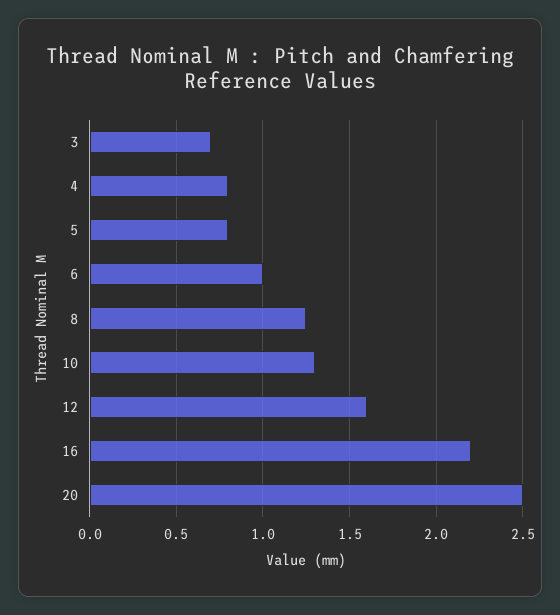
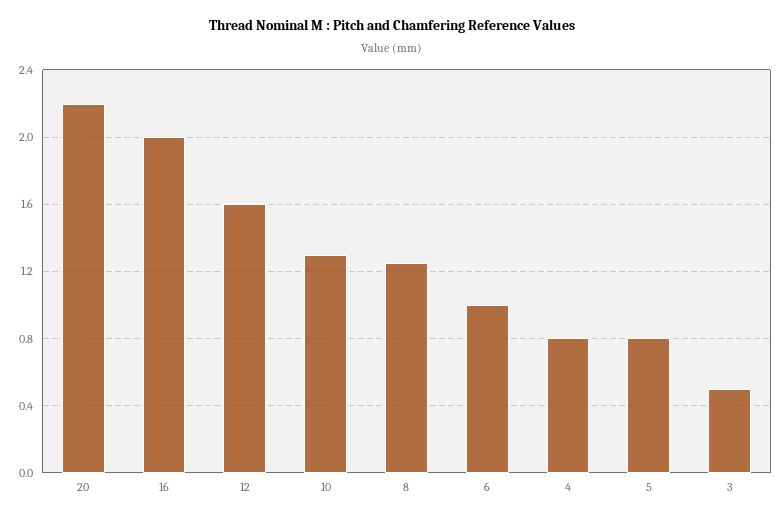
  {
-   "3": 0.7,
+   "3": 0.5,
    "4": 0.8,
    "5": 0.8,
    "6": 1,
    "8": 1.25,
    "10": 1.3,
    "12": 1.6,
-   "16": 2.2,
+   "16": 2,
-   "20": 2.5
+   "20": 2.2
  }

